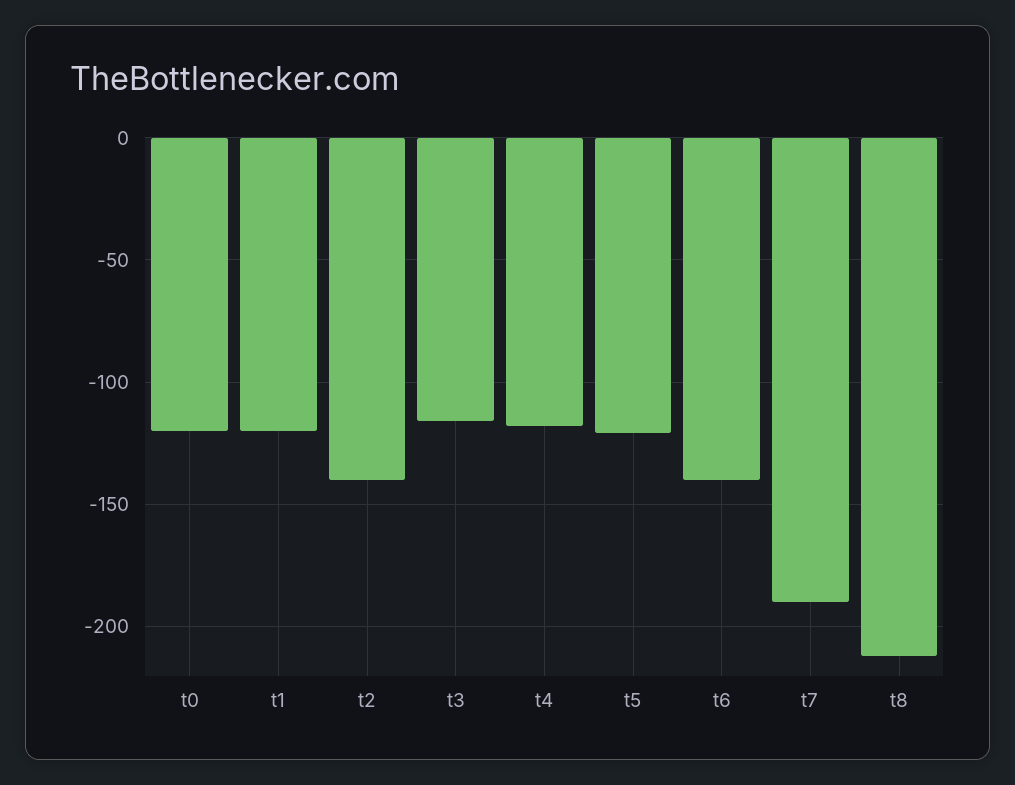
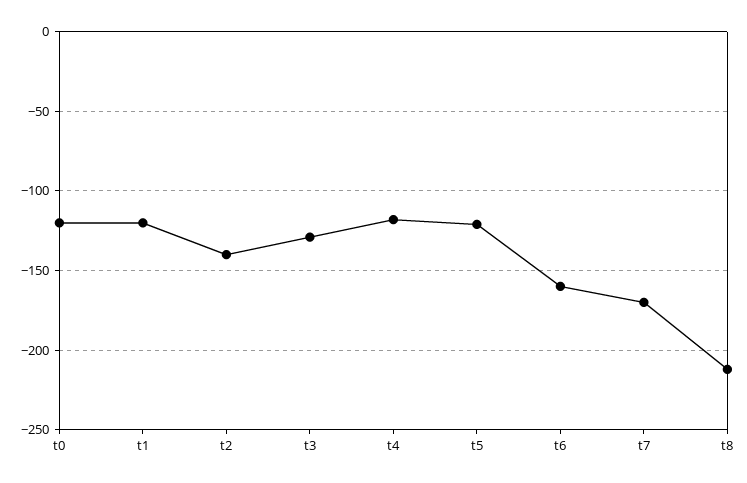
  {
    "t0": -120,
    "t1": -120,
    "t2": -140,
-   "t3": -115,
+   "t3": -130,
    "t4": -120,
    "t5": -120,
-   "t6": -140,
+   "t6": -160,
-   "t7": -190,
+   "t7": -170,
    "t8": -210
  }

